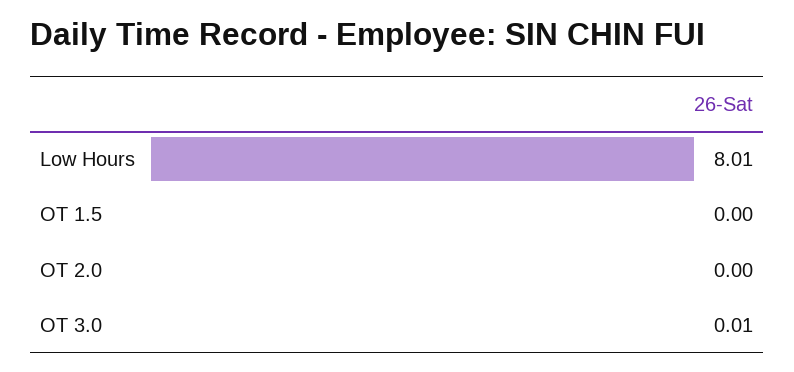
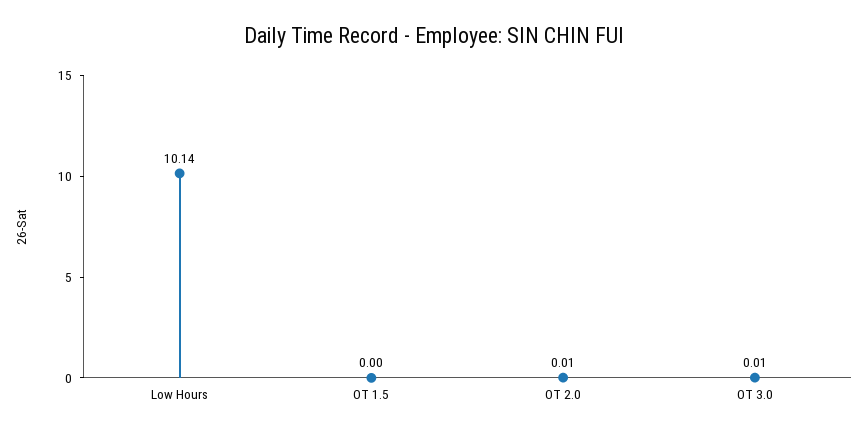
  {
-   "Low Hours": 8.01,
+   "Low Hours": 10.14,
    "OT 1.5": 0,
-   "OT 2.0": 0,
+   "OT 2.0": 0.01,
    "OT 3.0": 0.01
  }

